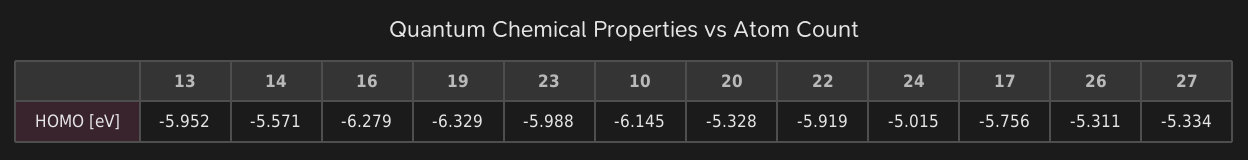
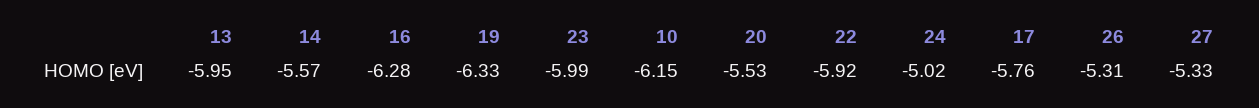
  {
    "13": -5.952,
    "14": -5.571,
    "16": -6.279,
    "19": -6.329,
    "23": -5.988,
    "10": -6.145,
-   "20": -5.328,
+   "20": -5.53,
    "22": -5.919,
    "24": -5.015,
    "17": -5.756,
    "26": -5.311,
    "27": -5.334
  }

